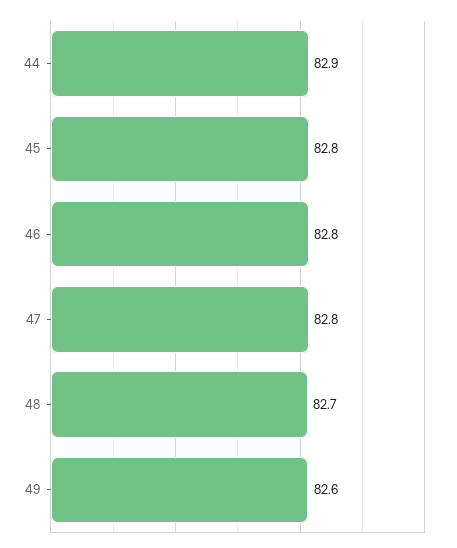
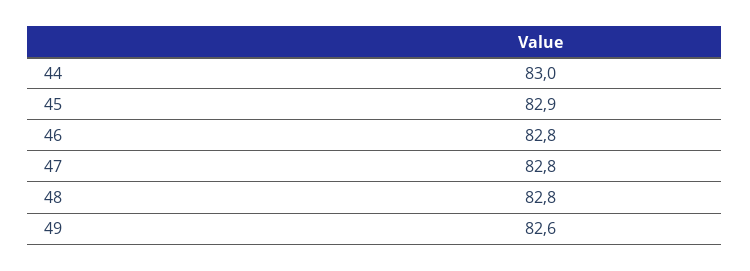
  {
-   "44": 82.9,
+   "44": 83,
-   "45": 82.8,
+   "45": 82.9,
    "46": 82.8,
    "47": 82.8,
-   "48": 82.7,
+   "48": 82.8,
    "49": 82.6
  }

